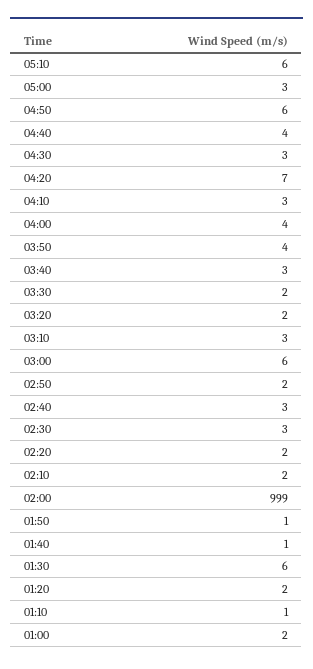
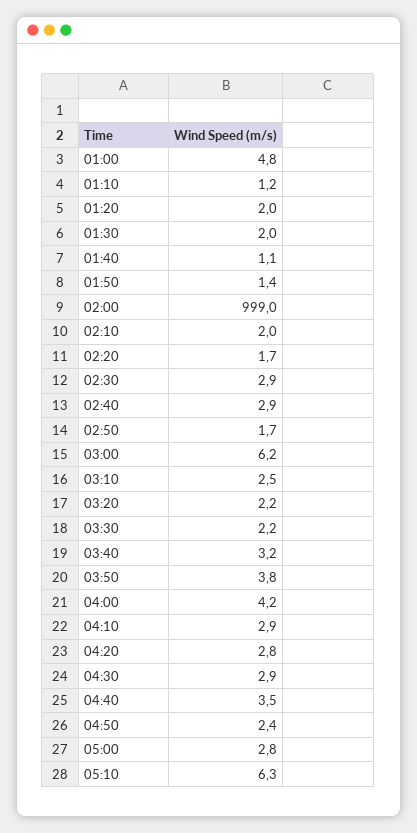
  {
    "05:10": 6.3,
    "05:00": 2.8,
-   "04:50": 6,
+   "04:50": 2.4,
    "04:40": 3.5,
    "04:30": 2.9,
-   "04:20": 7,
+   "04:20": 2.8,
    "04:10": 2.9,
    "04:00": 4.2,
    "03:50": 3.8,
    "03:40": 3.2,
    "03:30": 2.2,
    "03:20": 2.2,
    "03:10": 2.5,
    "03:00": 6.2,
    "02:50": 1.7,
    "02:40": 2.9,
    "02:30": 2.9,
    "02:20": 1.7,
    "02:10": 2,
    "02:00": 999,
    "01:50": 1.4,
    "01:40": 1.1,
-   "01:30": 6,
+   "01:30": 2,
    "01:20": 2,
    "01:10": 1.2,
-   "01:00": 2
+   "01:00": 4.8
  }

